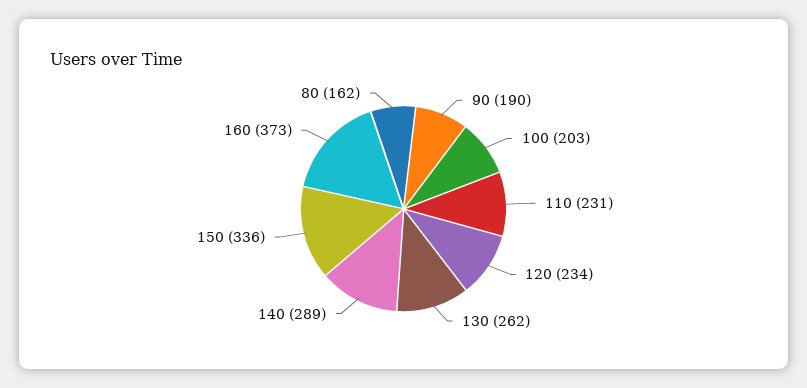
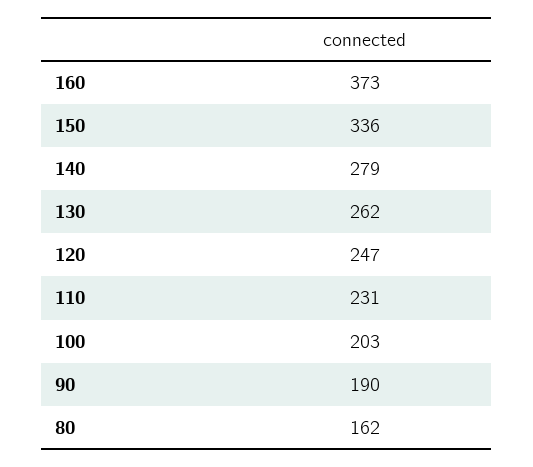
  {
    "90": 190,
    "100": 203,
    "110": 231,
-   "120": 234,
+   "120": 247,
    "130": 262,
-   "140": 289,
+   "140": 279,
    "150": 336,
    "160": 373,
    "80": 162
  }

